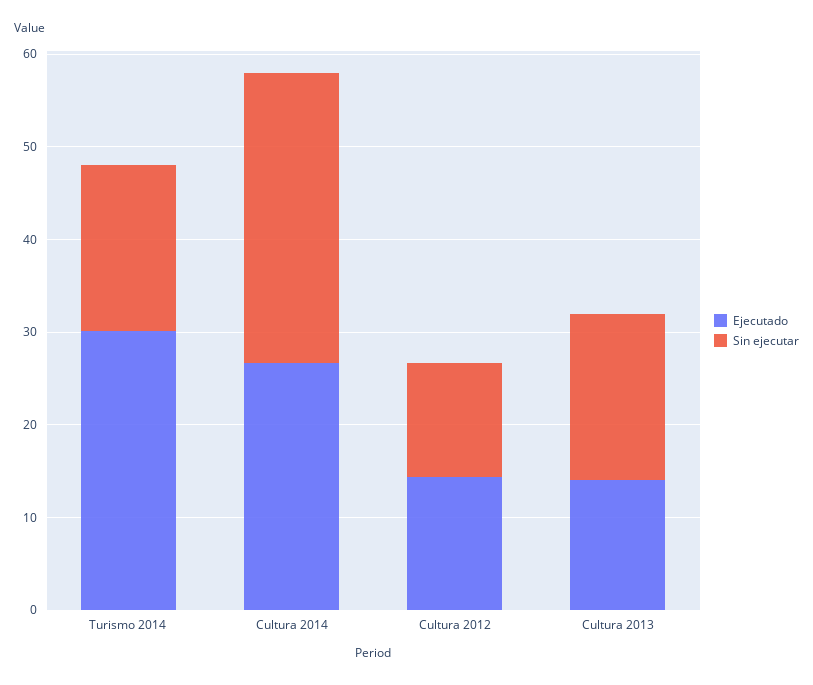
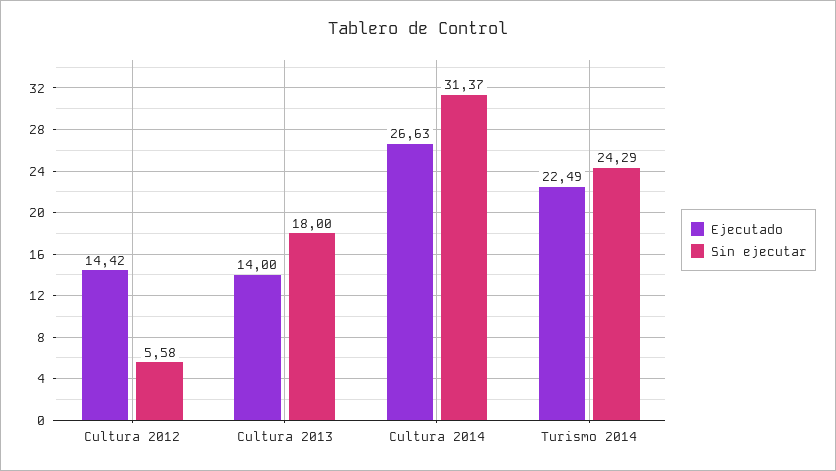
  {
    "Ejecutado": {
-     "Turismo 2014": 30,
+     "Turismo 2014": 22.49,
      "Cultura 2014": 26.63,
      "Cultura 2012": 14.42,
      "Cultura 2013": 14
    },
    "Sin ejecutar": {
-     "Turismo 2014": 18,
+     "Turismo 2014": 24.29,
      "Cultura 2014": 31.37,
-     "Cultura 2012": 12,
+     "Cultura 2012": 5.58,
      "Cultura 2013": 18
    }
  }

